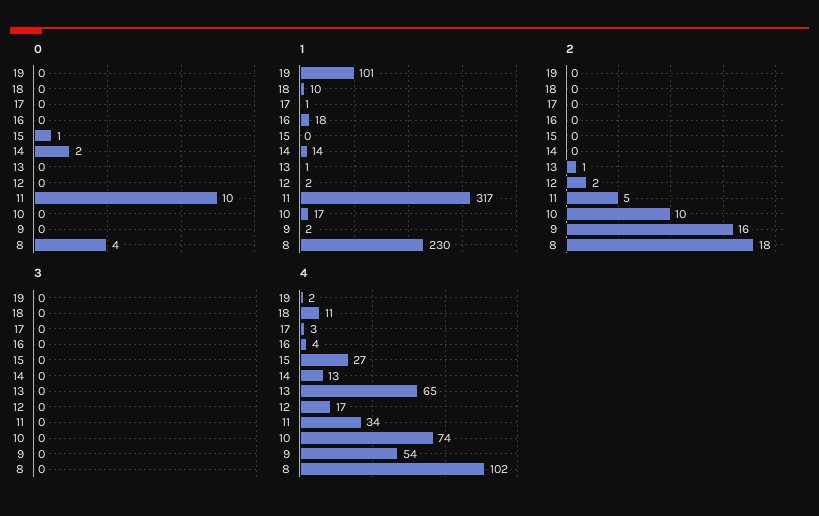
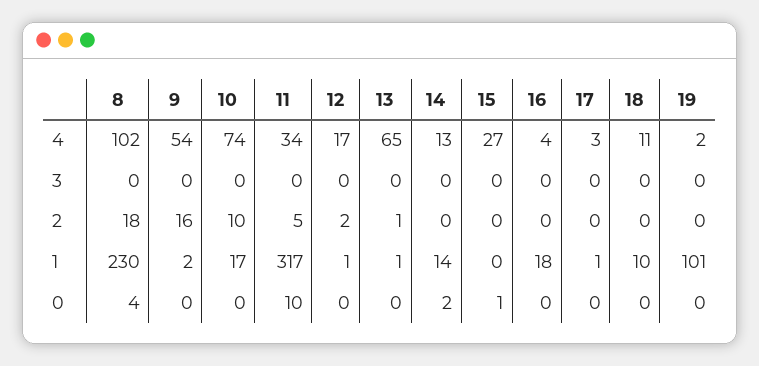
  {
    "0": {
      "19": 0,
      "18": 0,
      "17": 0,
      "16": 0,
      "15": 1,
      "14": 2,
      "13": 0,
      "12": 0,
      "11": 10,
      "10": 0,
      "9": 0,
      "8": 4
    },
    "1": {
      "19": 101,
      "18": 10,
      "17": 1,
      "16": 18,
      "15": 0,
      "14": 14,
      "13": 1,
-     "12": 2,
+     "12": 1,
      "11": 317,
      "10": 17,
      "9": 2,
      "8": 230
    },
    "2": {
      "19": 0,
      "18": 0,
      "17": 0,
      "16": 0,
      "15": 0,
      "14": 0,
      "13": 1,
      "12": 2,
      "11": 5,
      "10": 10,
      "9": 16,
      "8": 18
    },
    "3": {
      "19": 0,
      "18": 0,
      "17": 0,
      "16": 0,
      "15": 0,
      "14": 0,
      "13": 0,
      "12": 0,
      "11": 0,
      "10": 0,
      "9": 0,
      "8": 0
    },
    "4": {
      "19": 2,
      "18": 11,
      "17": 3,
      "16": 4,
      "15": 27,
      "14": 13,
      "13": 65,
      "12": 17,
      "11": 34,
      "10": 74,
      "9": 54,
      "8": 102
    }
  }

